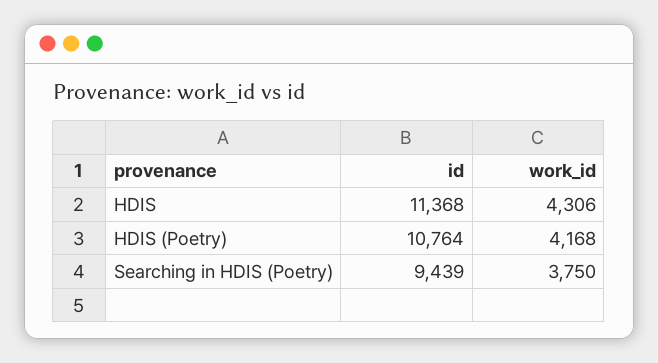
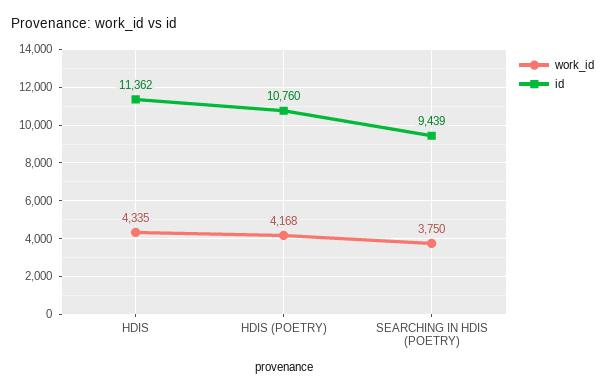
  {
    "id": {
-     "HDIS": 11368,
+     "HDIS": 11362,
-     "HDIS (Poetry)": 10764,
+     "HDIS (Poetry)": 10760,
      "Searching in HDIS (Poetry)": 9439
    },
    "work_id": {
-     "HDIS": 4306,
+     "HDIS": 4335,
      "HDIS (Poetry)": 4168,
      "Searching in HDIS (Poetry)": 3750
    }
  }

